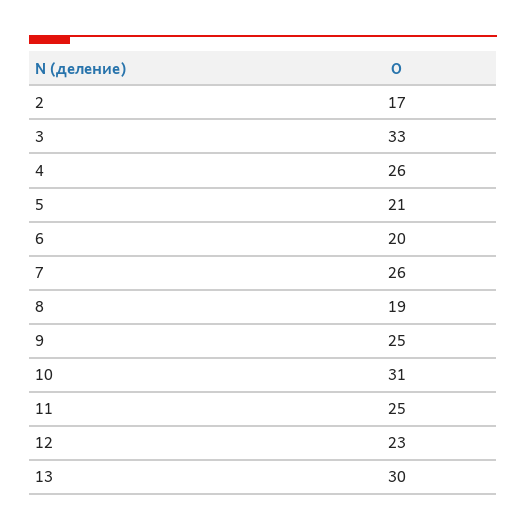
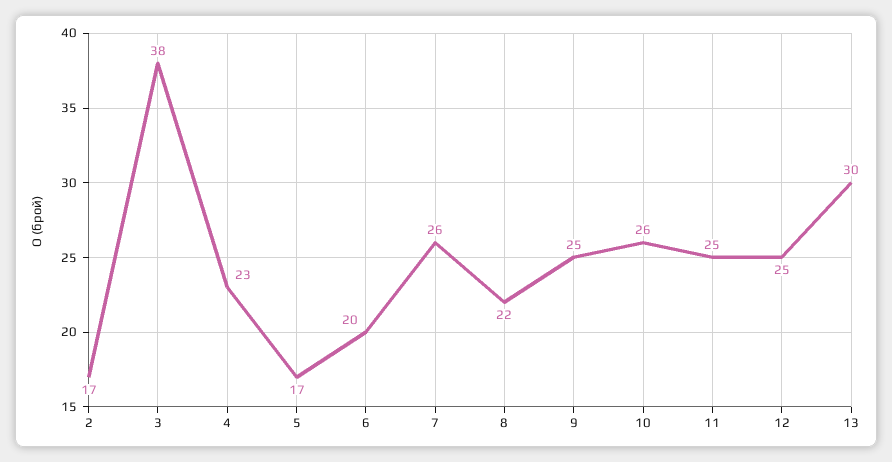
  {
    "2": 17,
-   "3": 33,
+   "3": 38,
-   "4": 26,
+   "4": 23,
-   "5": 21,
+   "5": 17,
    "6": 20,
    "7": 26,
-   "8": 19,
+   "8": 22,
    "9": 25,
-   "10": 31,
+   "10": 26,
    "11": 25,
-   "12": 23,
+   "12": 25,
    "13": 30
  }

